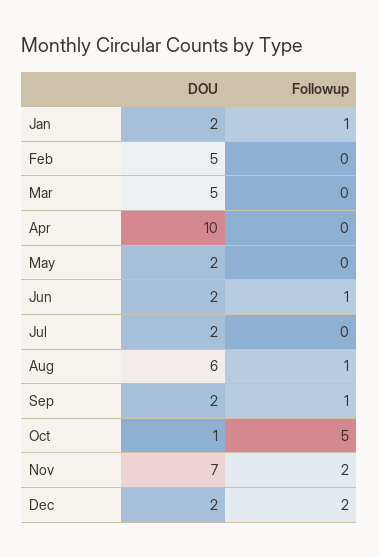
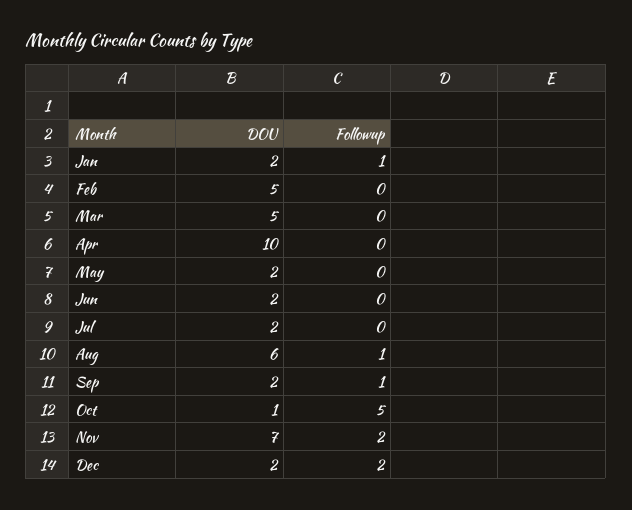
  {
    "DOU": {
      "Jan": 2,
      "Feb": 5,
      "Mar": 5,
      "Apr": 10,
      "May": 2,
      "Jun": 2,
      "Jul": 2,
      "Aug": 6,
      "Sep": 2,
      "Oct": 1,
      "Nov": 7,
      "Dec": 2
    },
    "Followup": {
      "Jan": 1,
      "Feb": 0,
      "Mar": 0,
      "Apr": 0,
      "May": 0,
-     "Jun": 1,
+     "Jun": 0,
      "Jul": 0,
      "Aug": 1,
      "Sep": 1,
      "Oct": 5,
      "Nov": 2,
      "Dec": 2
    }
  }

